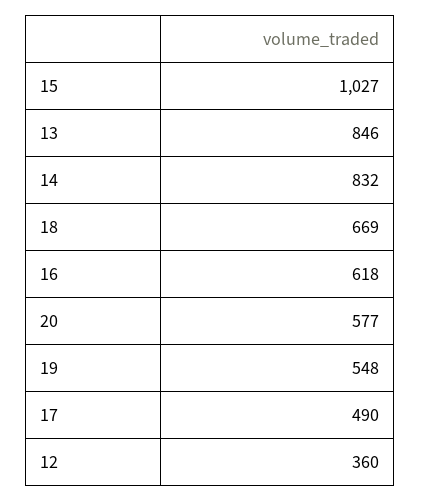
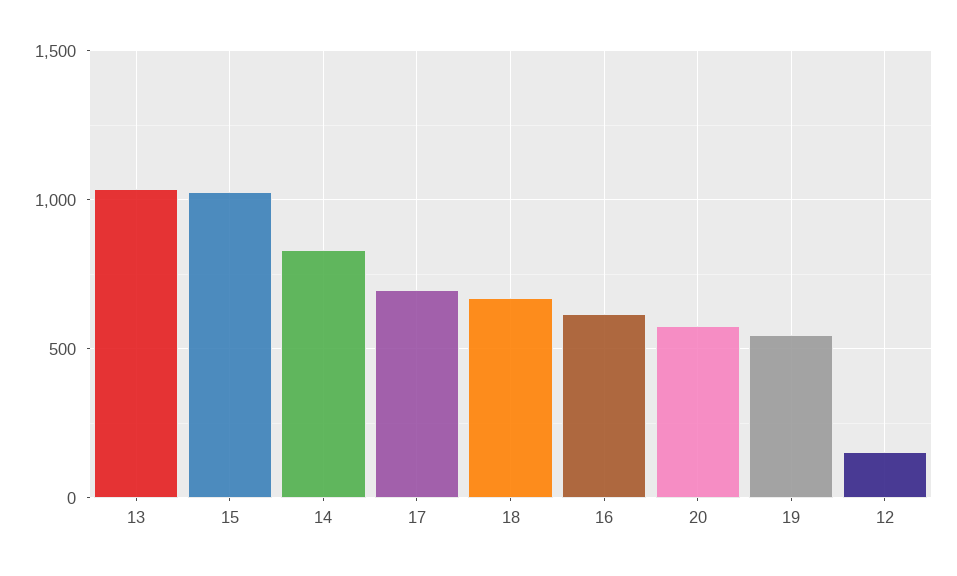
  {
    "15": 1027,
-   "13": 846,
+   "13": 1050,
    "14": 832,
    "18": 669,
    "16": 618,
    "20": 577,
    "19": 548,
-   "17": 490,
+   "17": 700,
-   "12": 360
+   "12": 150
  }

